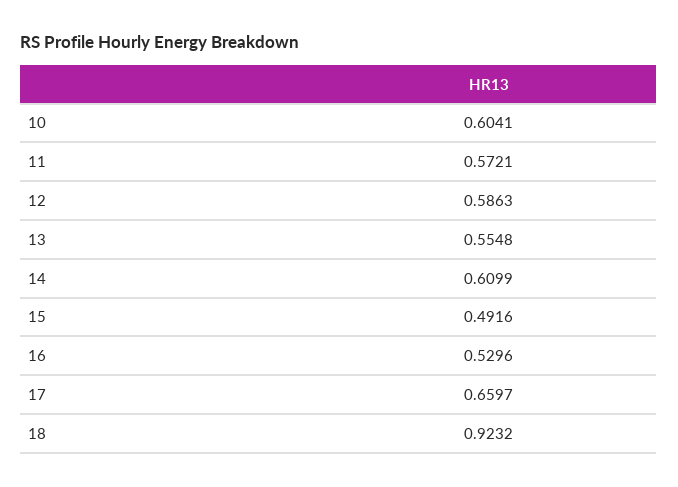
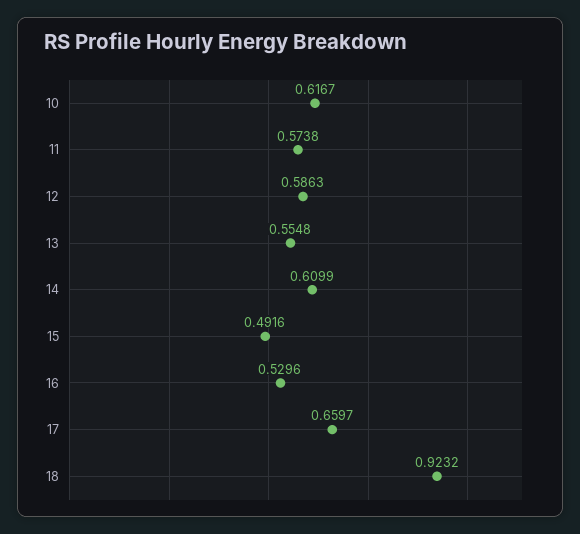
  {
-   "10": 0.6041,
+   "10": 0.6167,
-   "11": 0.5721,
+   "11": 0.5738,
    "12": 0.5863,
    "13": 0.5548,
    "14": 0.6099,
    "15": 0.4916,
    "16": 0.5296,
    "17": 0.6597,
    "18": 0.9232
  }

